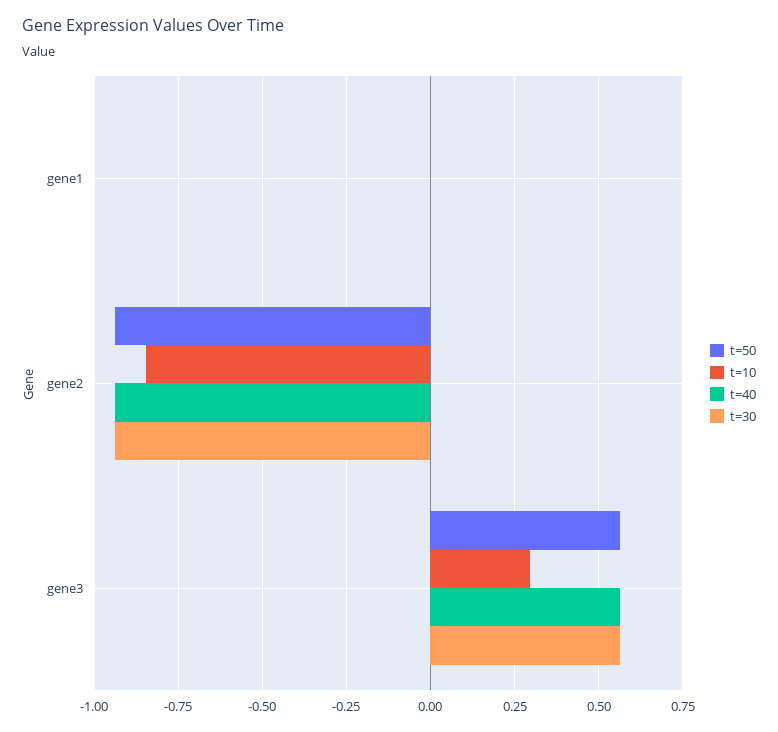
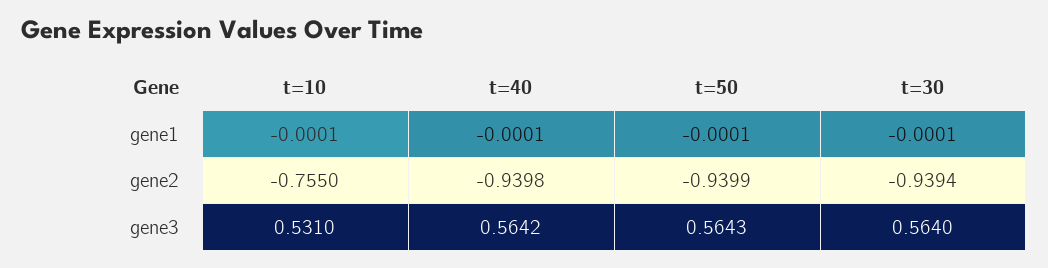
  {
    "t=50": {
      "gene1": -0.0001,
      "gene2": -0.9399,
      "gene3": 0.5643
    },
    "t=10": {
      "gene1": -0.0001,
-     "gene2": -0.85,
+     "gene2": -0.755,
-     "gene3": 0.3
+     "gene3": 0.531
    },
    "t=40": {
      "gene1": -0.0001,
      "gene2": -0.9398,
      "gene3": 0.5642
    },
    "t=30": {
      "gene1": -0.0001,
      "gene2": -0.9394,
      "gene3": 0.564
    }
  }

